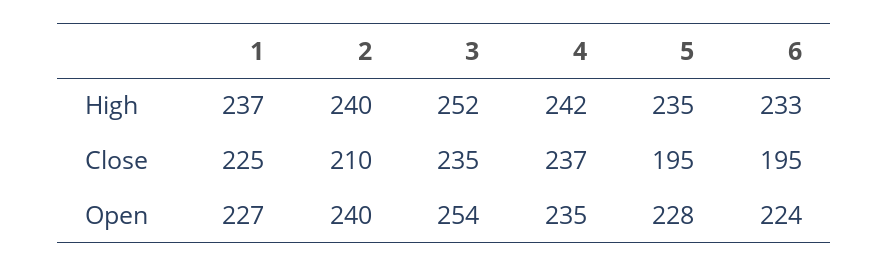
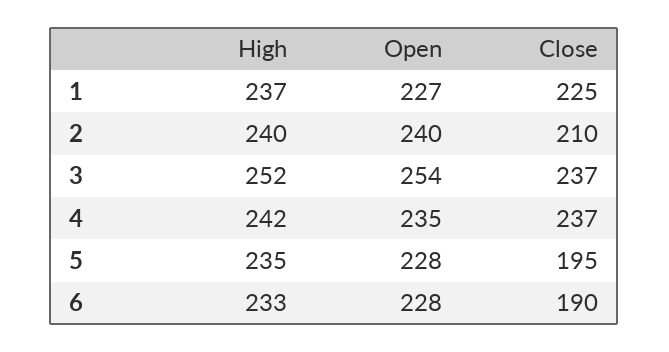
  {
    "1": {
      "High": 237,
      "Close": 225,
      "Open": 227
    },
    "2": {
      "High": 240,
      "Close": 210,
      "Open": 240
    },
    "3": {
      "High": 252,
-     "Close": 235,
+     "Close": 237,
      "Open": 254
    },
    "4": {
      "High": 242,
      "Close": 237,
      "Open": 235
    },
    "5": {
      "High": 235,
      "Close": 195,
      "Open": 228
    },
    "6": {
      "High": 233,
-     "Close": 195,
+     "Close": 190,
-     "Open": 224
+     "Open": 228
    }
  }

